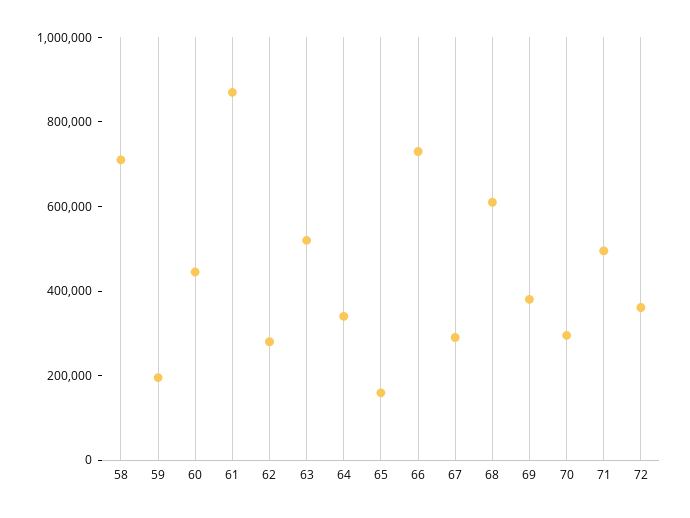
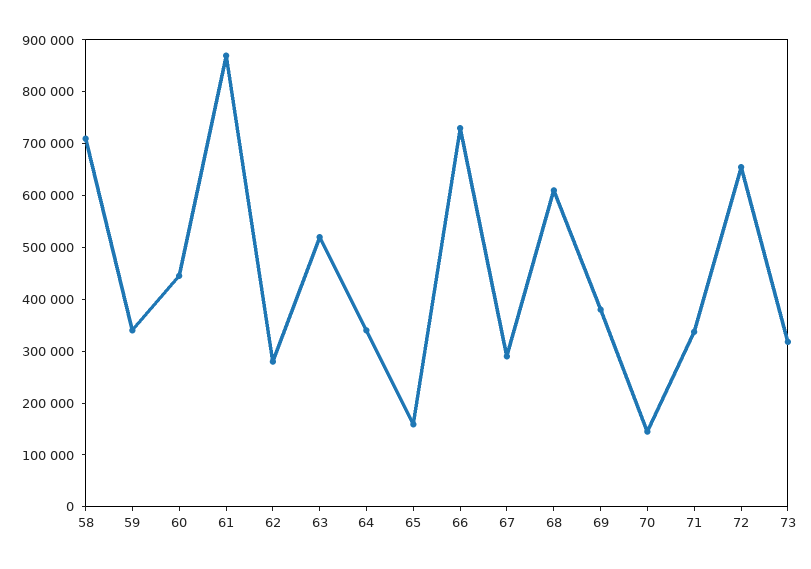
  {
    "58": 720000,
-   "59": 200000,
+   "59": 340000,
    "60": 440000,
    "61": 880000,
    "62": 280000,
    "63": 520000,
    "64": 340000,
    "65": 160000,
    "66": 740000,
    "67": 300000,
    "68": 620000,
    "69": 380000,
-   "70": 300000,
+   "70": 140000,
-   "71": 500000,
+   "71": 340000,
-   "72": 350000
+   "72": 660000,
+   "73": 320000
  }

